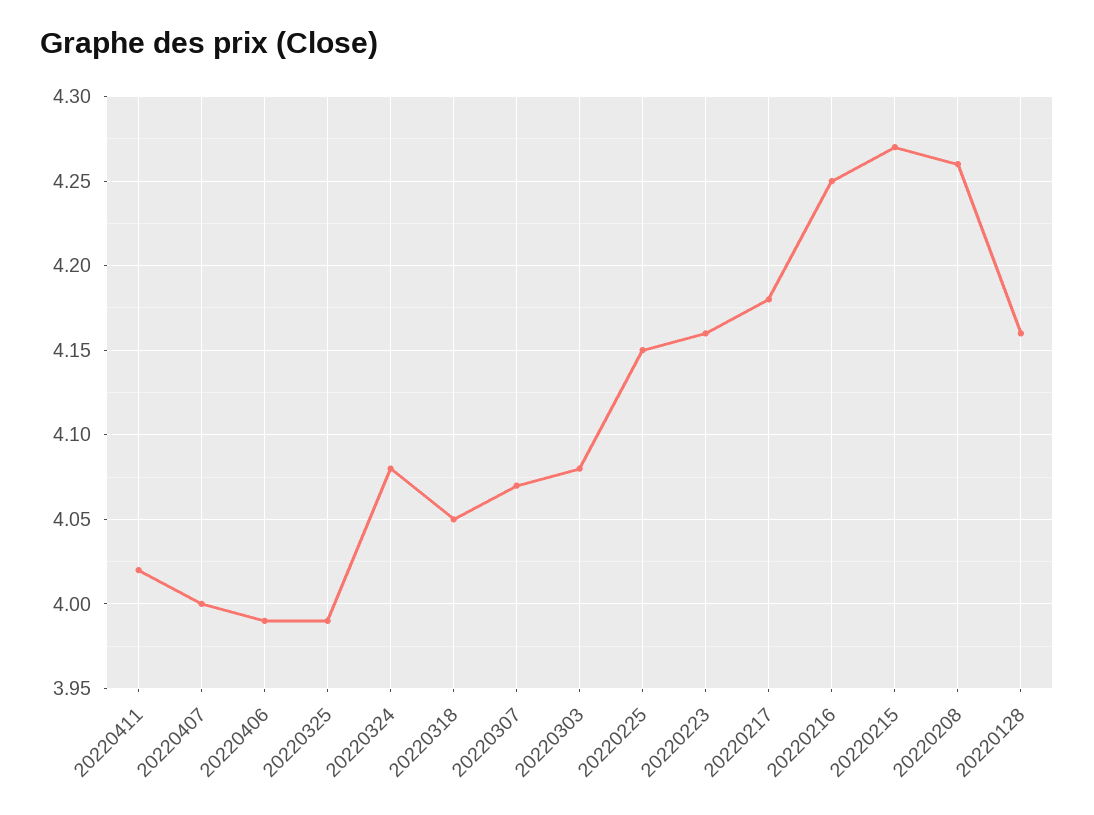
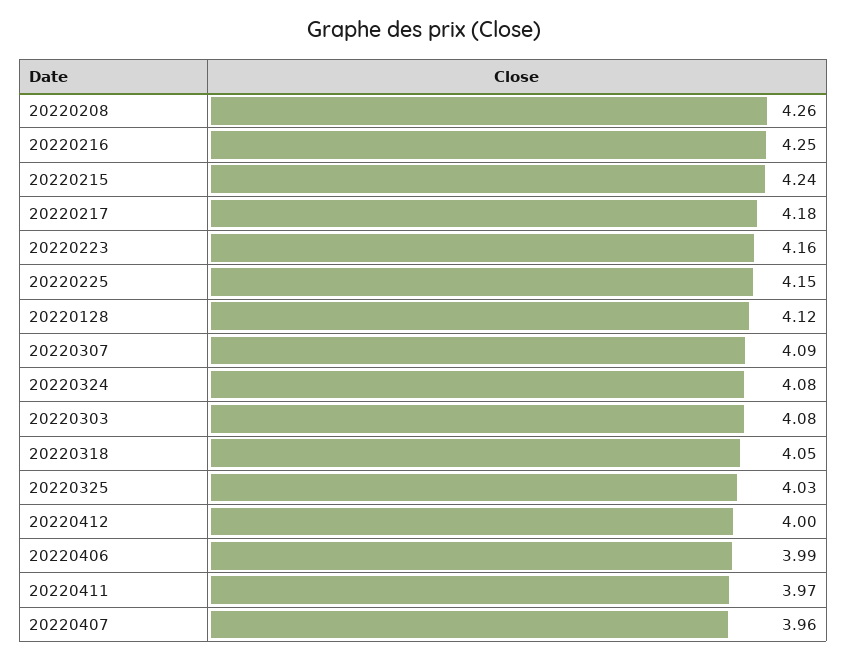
  {
-   "20220411": 4.02,
+   "20220411": 3.97,
-   "20220407": 4,
+   "20220407": 3.96,
    "20220406": 3.99,
-   "20220325": 3.99,
+   "20220325": 4.03,
    "20220324": 4.08,
    "20220318": 4.05,
-   "20220307": 4.07,
+   "20220307": 4.09,
    "20220303": 4.08,
    "20220225": 4.15,
    "20220223": 4.16,
    "20220217": 4.18,
    "20220216": 4.25,
-   "20220215": 4.27,
+   "20220215": 4.24,
    "20220208": 4.26,
-   "20220128": 4.16
+   "20220128": 4.12,
+   "20220412": 4
  }

